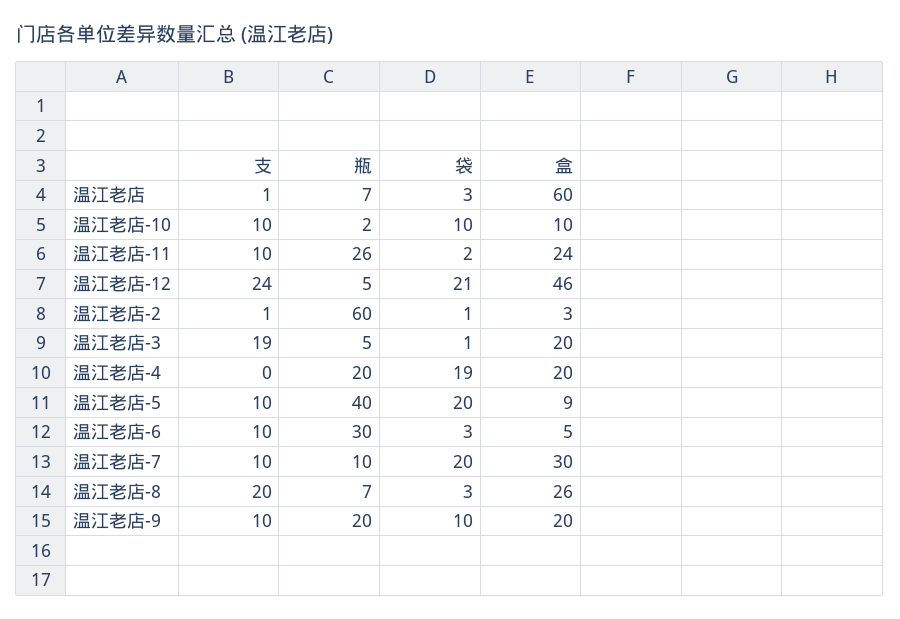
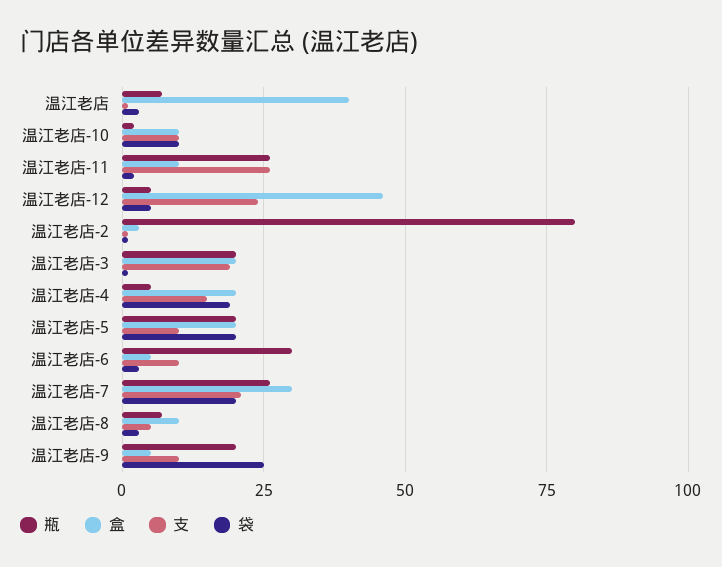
  {
    "支": {
      "温江老店": 1,
      "温江老店-10": 10,
-     "温江老店-11": 10,
+     "温江老店-11": 25,
      "温江老店-12": 24,
      "温江老店-2": 1,
      "温江老店-3": 19,
-     "温江老店-4": 0,
+     "温江老店-4": 15,
      "温江老店-5": 10,
      "温江老店-6": 10,
-     "温江老店-7": 10,
+     "温江老店-7": 20,
-     "温江老店-8": 20,
+     "温江老店-8": 5,
      "温江老店-9": 10
    },
    "瓶": {
      "温江老店": 7,
      "温江老店-10": 2,
      "温江老店-11": 26,
      "温江老店-12": 5,
-     "温江老店-2": 60,
+     "温江老店-2": 80,
-     "温江老店-3": 5,
+     "温江老店-3": 20,
-     "温江老店-4": 20,
+     "温江老店-4": 5,
-     "温江老店-5": 40,
+     "温江老店-5": 20,
      "温江老店-6": 30,
-     "温江老店-7": 10,
+     "温江老店-7": 25,
      "温江老店-8": 7,
      "温江老店-9": 20
    },
    "袋": {
      "温江老店": 3,
      "温江老店-10": 10,
      "温江老店-11": 2,
-     "温江老店-12": 21,
+     "温江老店-12": 5,
      "温江老店-2": 1,
      "温江老店-3": 1,
      "温江老店-4": 19,
      "温江老店-5": 20,
      "温江老店-6": 3,
      "温江老店-7": 20,
      "温江老店-8": 3,
-     "温江老店-9": 10
+     "温江老店-9": 25
    },
    "盒": {
-     "温江老店": 60,
+     "温江老店": 40,
      "温江老店-10": 10,
-     "温江老店-11": 24,
+     "温江老店-11": 10,
      "温江老店-12": 46,
      "温江老店-2": 3,
      "温江老店-3": 20,
      "温江老店-4": 20,
-     "温江老店-5": 9,
+     "温江老店-5": 20,
      "温江老店-6": 5,
      "温江老店-7": 30,
-     "温江老店-8": 26,
+     "温江老店-8": 10,
-     "温江老店-9": 20
+     "温江老店-9": 5
    }
  }

